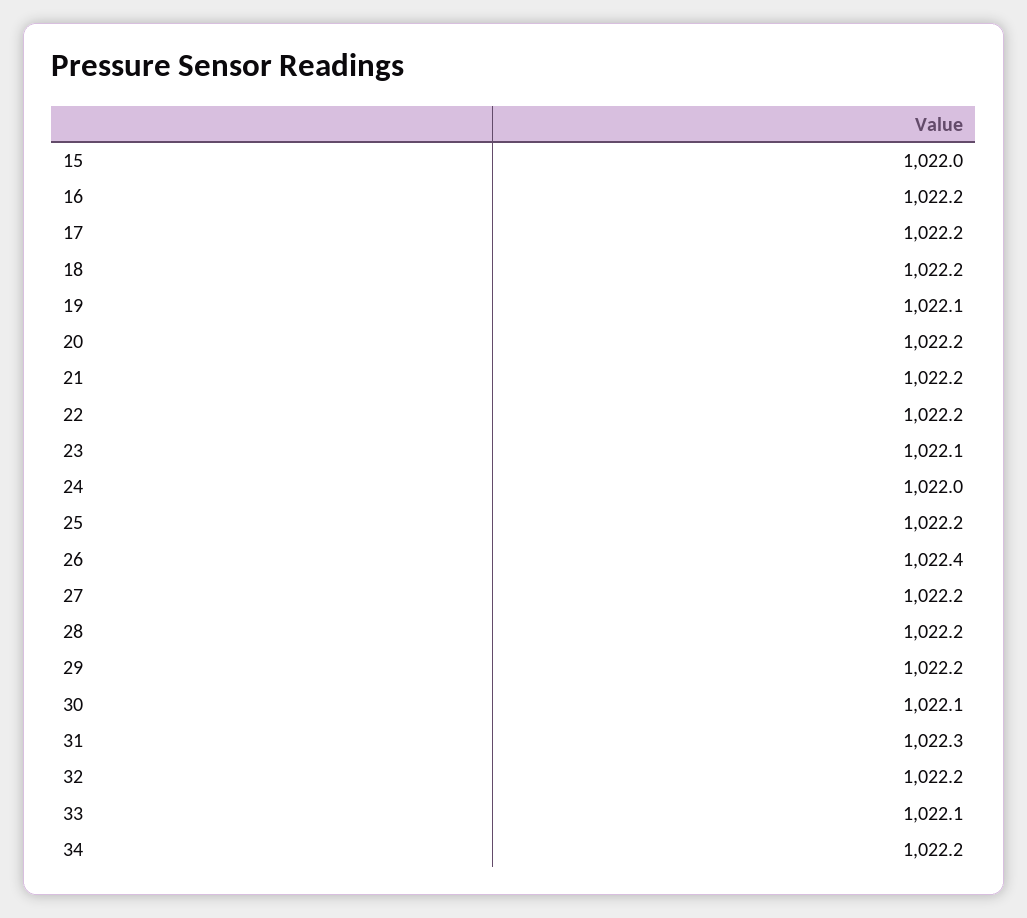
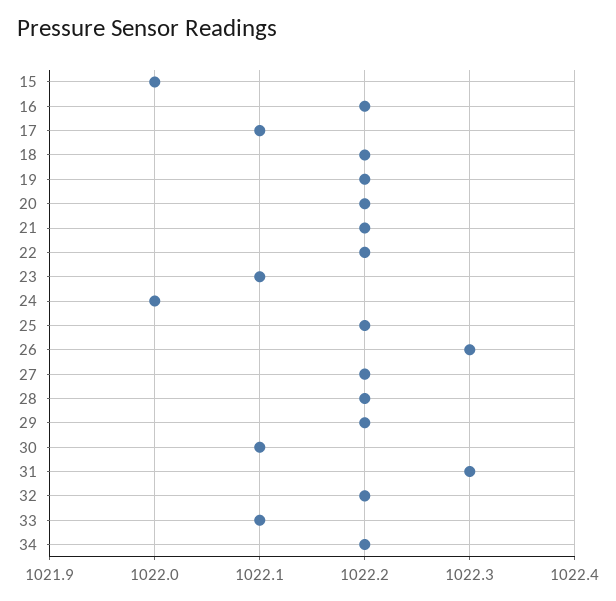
  {
    "15": 1022,
    "16": 1022.2,
-   "17": 1022.2,
+   "17": 1022.1,
    "18": 1022.2,
-   "19": 1022.1,
+   "19": 1022.2,
    "20": 1022.2,
    "21": 1022.2,
    "22": 1022.2,
    "23": 1022.1,
    "24": 1022,
    "25": 1022.2,
-   "26": 1022.4,
+   "26": 1022.3,
    "27": 1022.2,
    "28": 1022.2,
    "29": 1022.2,
    "30": 1022.1,
    "31": 1022.3,
    "32": 1022.2,
    "33": 1022.1,
    "34": 1022.2
  }

